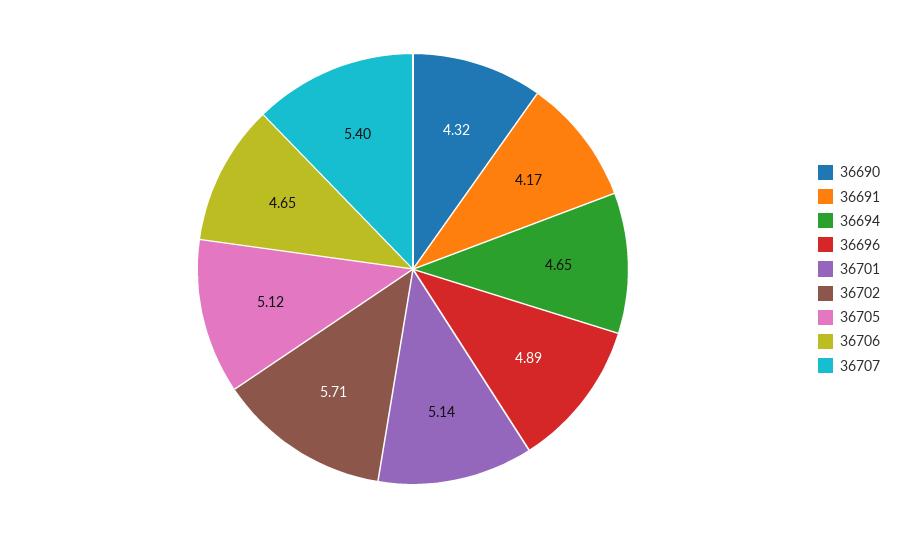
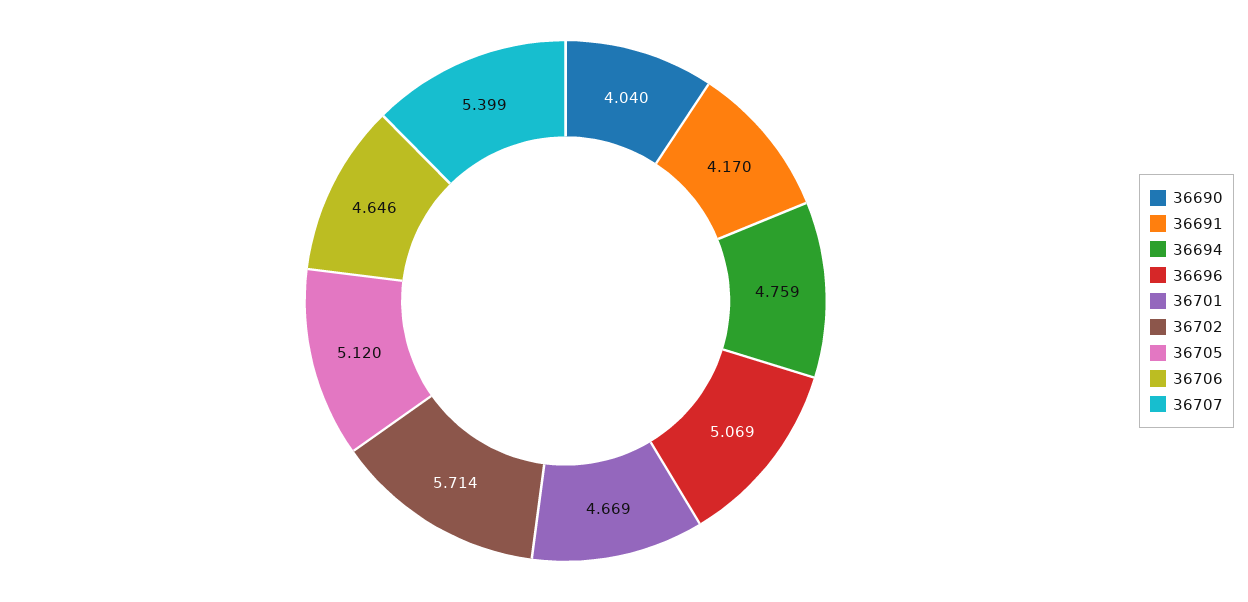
  {
-   "36690": 4.32,
+   "36690": 4.04,
    "36691": 4.17,
-   "36694": 4.65,
+   "36694": 4.759,
-   "36696": 4.89,
+   "36696": 5.069,
-   "36701": 5.14,
+   "36701": 4.669,
    "36702": 5.714,
    "36705": 5.12,
    "36706": 4.646,
    "36707": 5.399
  }

